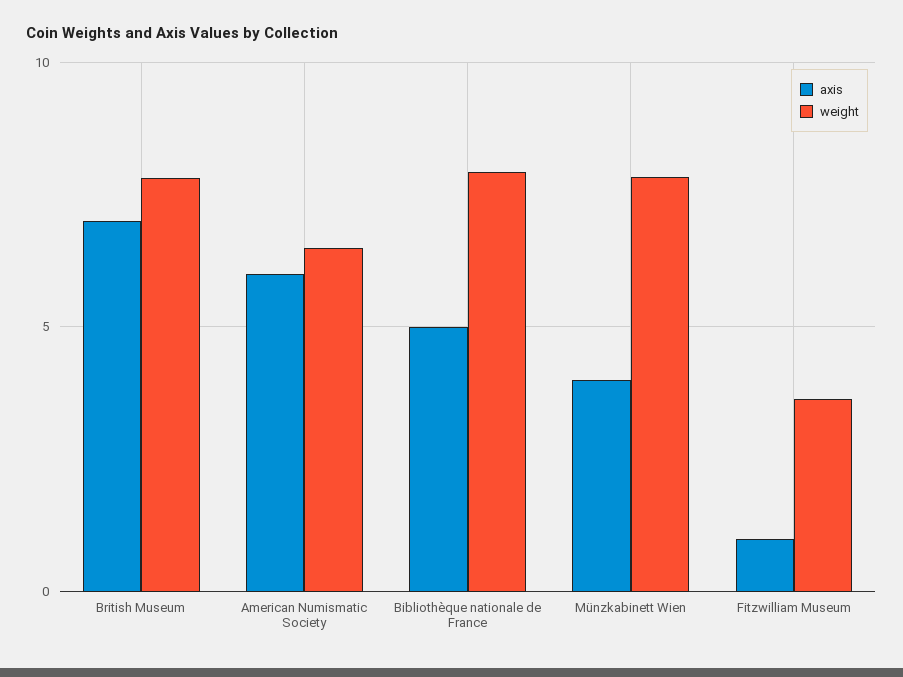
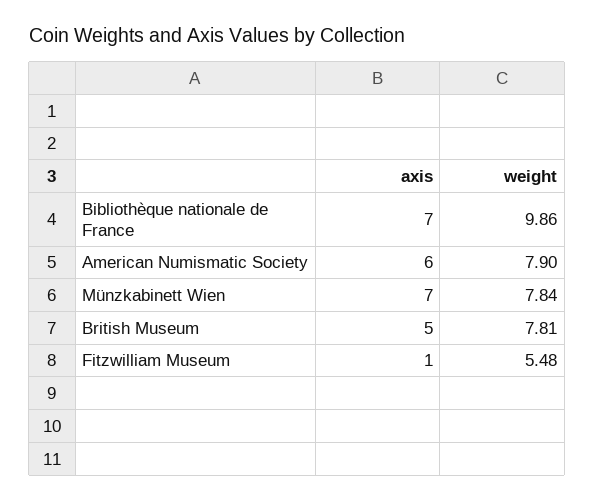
  {
    "axis": {
-     "British Museum": 7,
+     "British Museum": 5,
      "American Numismatic Society": 6,
-     "Bibliothèque nationale de France": 5,
+     "Bibliothèque nationale de France": 7,
-     "Münzkabinett Wien": 4,
+     "Münzkabinett Wien": 7,
      "Fitzwilliam Museum": 1
    },
    "weight": {
      "British Museum": 7.81,
-     "American Numismatic Society": 6.5,
+     "American Numismatic Society": 7.9,
-     "Bibliothèque nationale de France": 8,
+     "Bibliothèque nationale de France": 9.86,
      "Münzkabinett Wien": 7.84,
-     "Fitzwilliam Museum": 3.5
+     "Fitzwilliam Museum": 5.48
    }
  }

